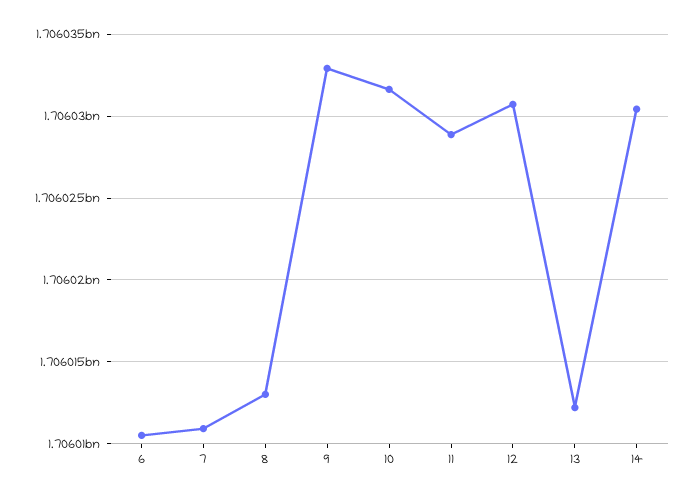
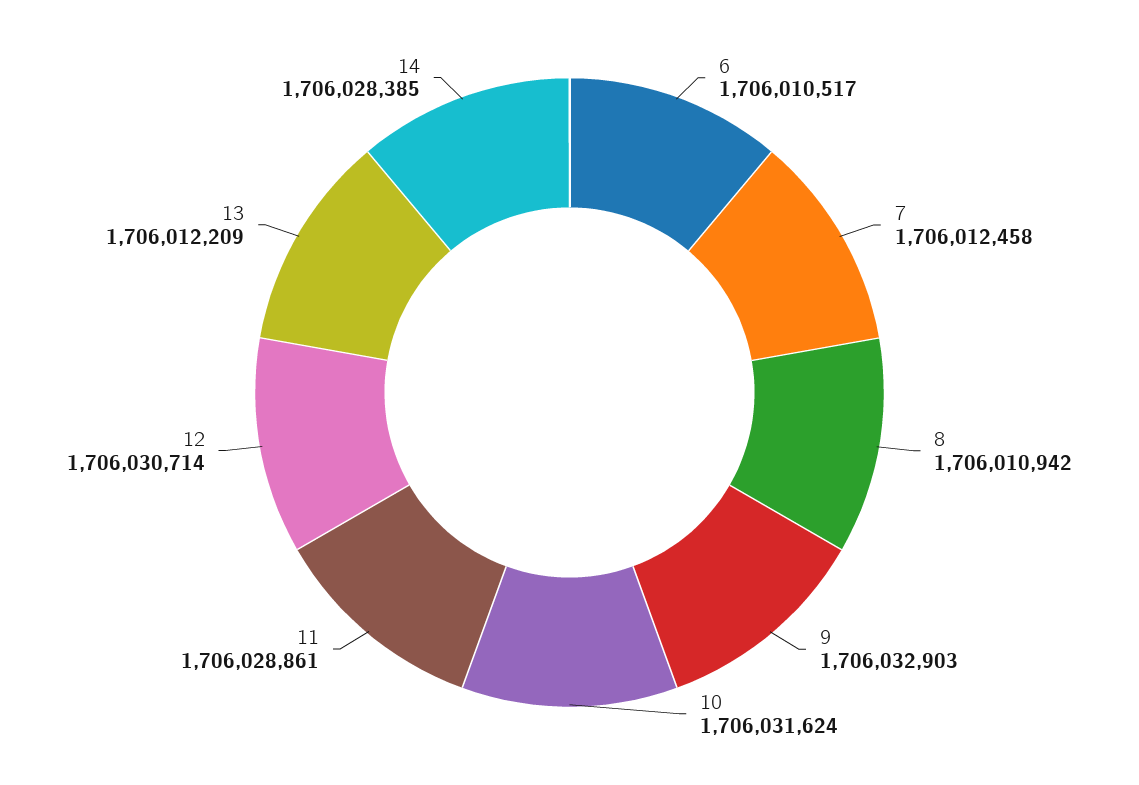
  {
    "6": 1706010517,
-   "7": 1706011000,
+   "7": 1706012458,
-   "8": 1706013000,
+   "8": 1706010942,
    "9": 1706032903,
    "10": 1706031624,
    "11": 1706028861,
    "12": 1706030714,
    "13": 1706012209,
-   "14": 1706030500
+   "14": 1706028385
  }

